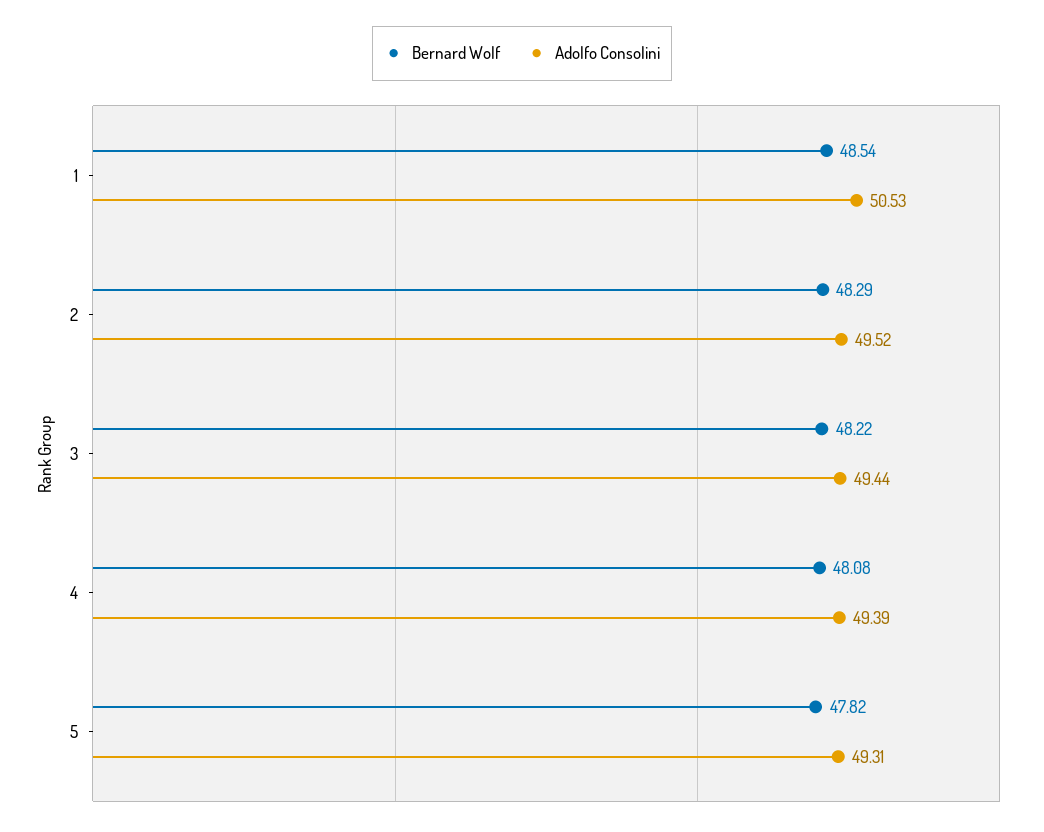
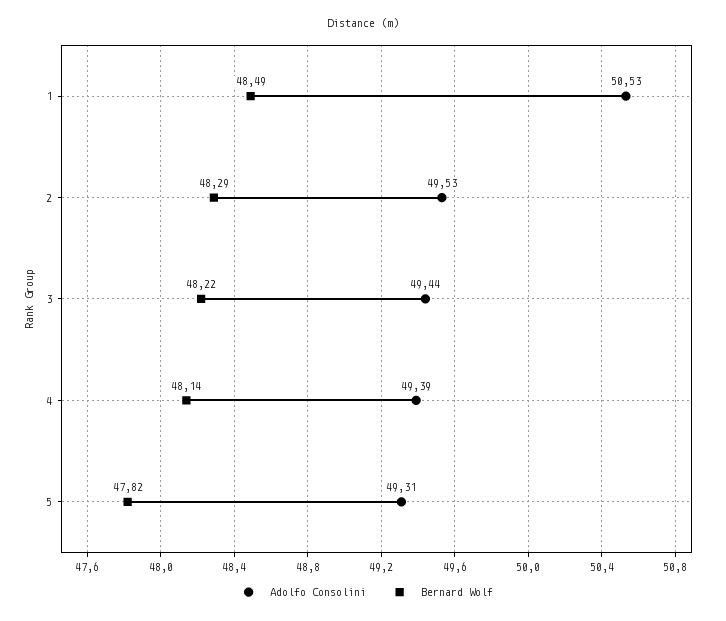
  {
    "Bernard Wolf": {
-     "1": 48.54,
+     "1": 48.49,
      "2": 48.29,
      "3": 48.22,
-     "4": 48.08,
+     "4": 48.14,
      "5": 47.82
    },
    "Adolfo Consolini": {
      "1": 50.53,
-     "2": 49.52,
+     "2": 49.53,
      "3": 49.44,
      "4": 49.39,
      "5": 49.31
    }
  }

